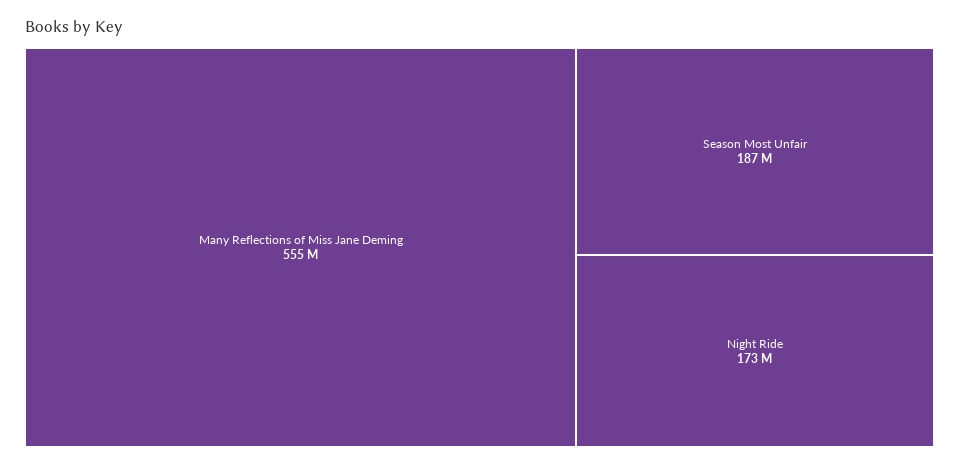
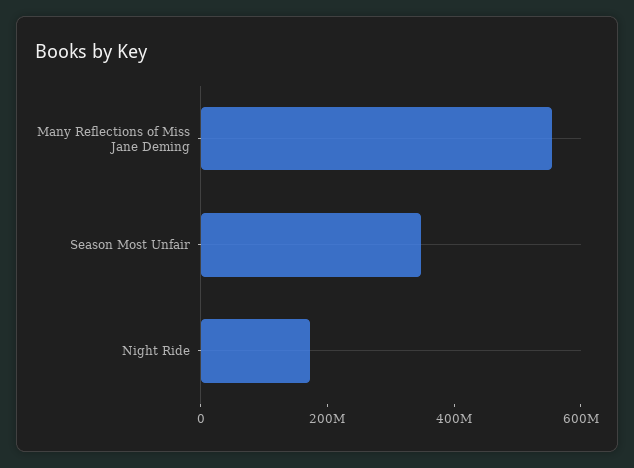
  {
    "Many Reflections of Miss Jane Deming": 555000000,
-   "Season Most Unfair": 187000000,
+   "Season Most Unfair": 350000000,
    "Night Ride": 173000000
  }

